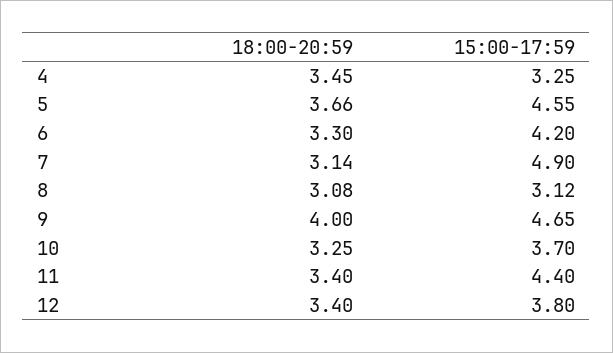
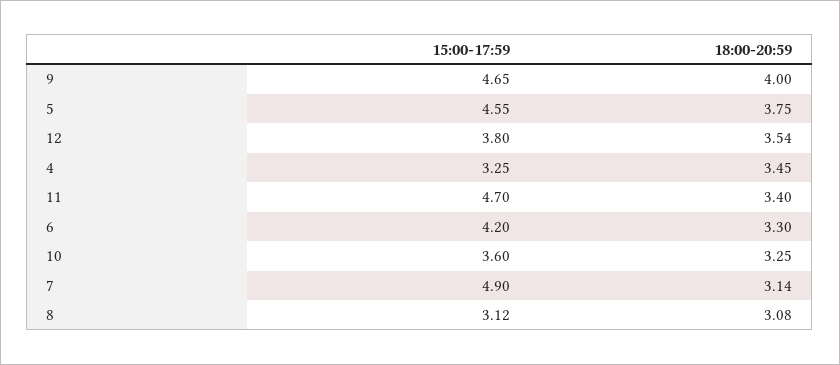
  {
    "18:00-20:59": {
      "4": 3.45,
-     "5": 3.66,
+     "5": 3.75,
      "6": 3.3,
      "7": 3.14,
      "8": 3.08,
      "9": 4,
      "10": 3.25,
      "11": 3.4,
-     "12": 3.4
+     "12": 3.54
    },
    "15:00-17:59": {
      "4": 3.25,
      "5": 4.55,
      "6": 4.2,
      "7": 4.9,
      "8": 3.12,
      "9": 4.65,
-     "10": 3.7,
+     "10": 3.6,
-     "11": 4.4,
+     "11": 4.7,
      "12": 3.8
    }
  }

